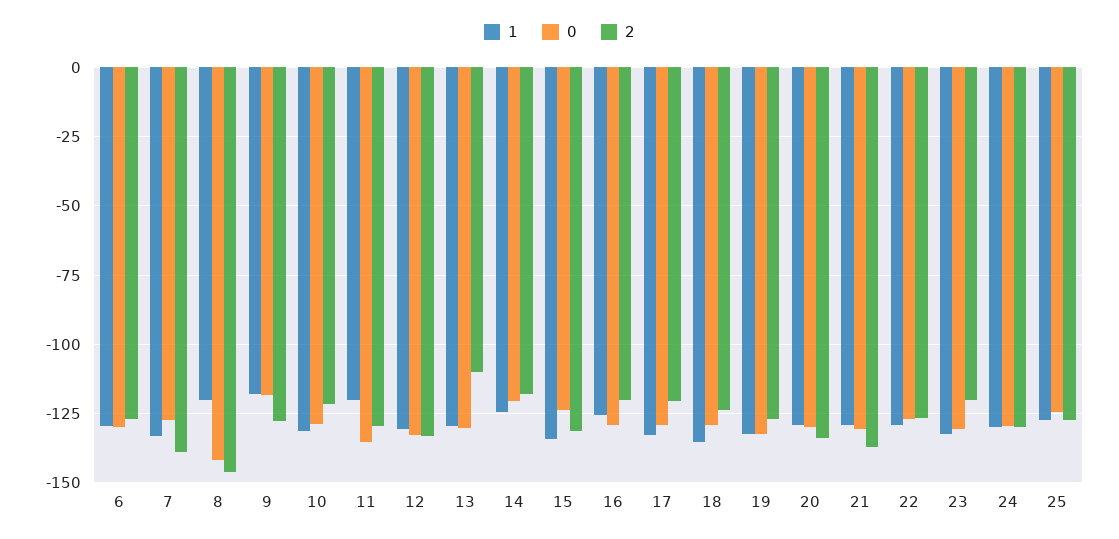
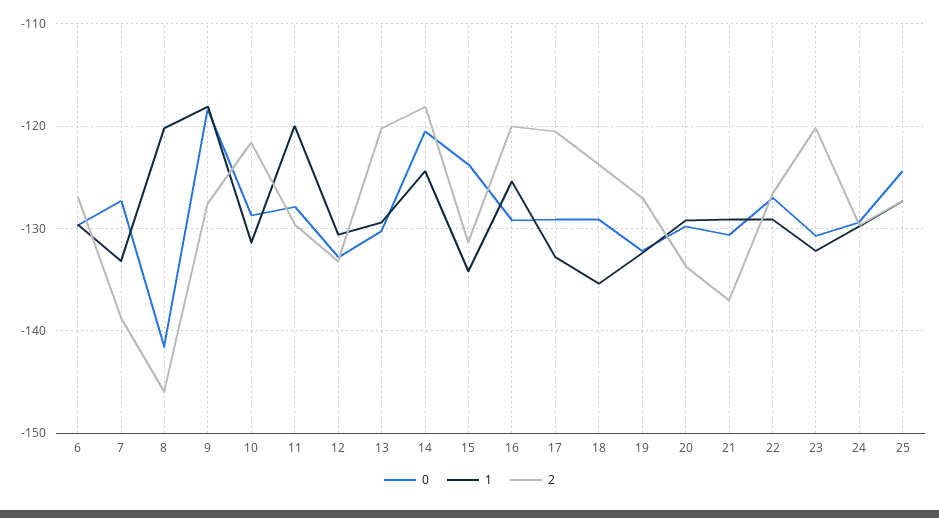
  {
    "1": {
      "6": -130,
      "7": -133,
      "8": -120,
      "9": -118,
      "10": -131,
      "11": -120,
      "12": -131,
      "13": -129,
      "14": -124,
      "15": -134,
      "16": -125,
      "17": -133,
      "18": -135,
      "19": -132,
      "20": -129,
      "21": -129,
      "22": -129,
      "23": -132,
      "24": -130,
      "25": -127
    },
    "0": {
      "6": -130,
      "7": -127,
      "8": -142,
      "9": -118,
      "10": -129,
-     "11": -135,
+     "11": -128,
      "12": -133,
      "13": -130,
      "14": -121,
      "15": -124,
      "16": -129,
      "17": -129,
      "18": -129,
      "19": -132,
      "20": -130,
      "21": -131,
      "22": -127,
      "23": -131,
      "24": -129,
      "25": -124
    },
    "2": {
      "6": -127,
      "7": -139,
      "8": -146,
      "9": -128,
      "10": -122,
      "11": -130,
      "12": -133,
-     "13": -110,
+     "13": -120,
      "14": -118,
      "15": -131,
      "16": -120,
      "17": -121,
      "18": -124,
      "19": -127,
      "20": -134,
      "21": -137,
      "22": -127,
      "23": -120,
      "24": -130,
      "25": -127
    }
  }

